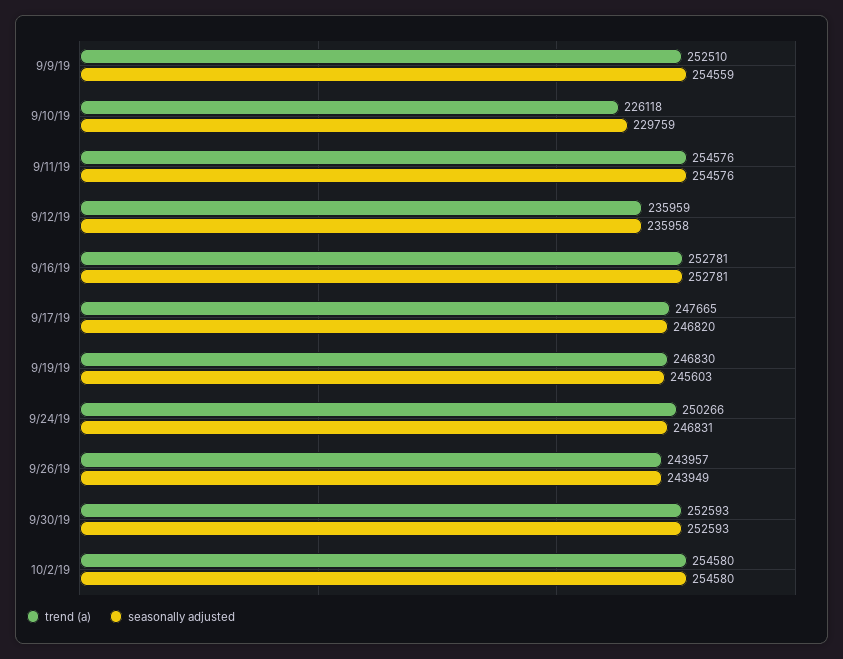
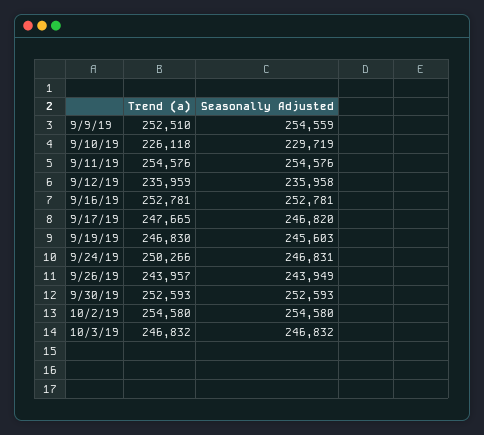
  {
    "trend (a)": {
      "9/9/19": 252510,
      "9/10/19": 226118,
      "9/11/19": 254576,
      "9/12/19": 235959,
      "9/16/19": 252781,
      "9/17/19": 247665,
      "9/19/19": 246830,
      "9/24/19": 250266,
      "9/26/19": 243957,
      "9/30/19": 252593,
-     "10/2/19": 254580
+     "10/2/19": 254580,
+     "10/3/19": 246832
    },
    "seasonally adjusted": {
      "9/9/19": 254559,
-     "9/10/19": 229759,
+     "9/10/19": 229719,
      "9/11/19": 254576,
      "9/12/19": 235958,
      "9/16/19": 252781,
      "9/17/19": 246820,
      "9/19/19": 245603,
      "9/24/19": 246831,
      "9/26/19": 243949,
      "9/30/19": 252593,
-     "10/2/19": 254580
+     "10/2/19": 254580,
+     "10/3/19": 246832
    }
  }

